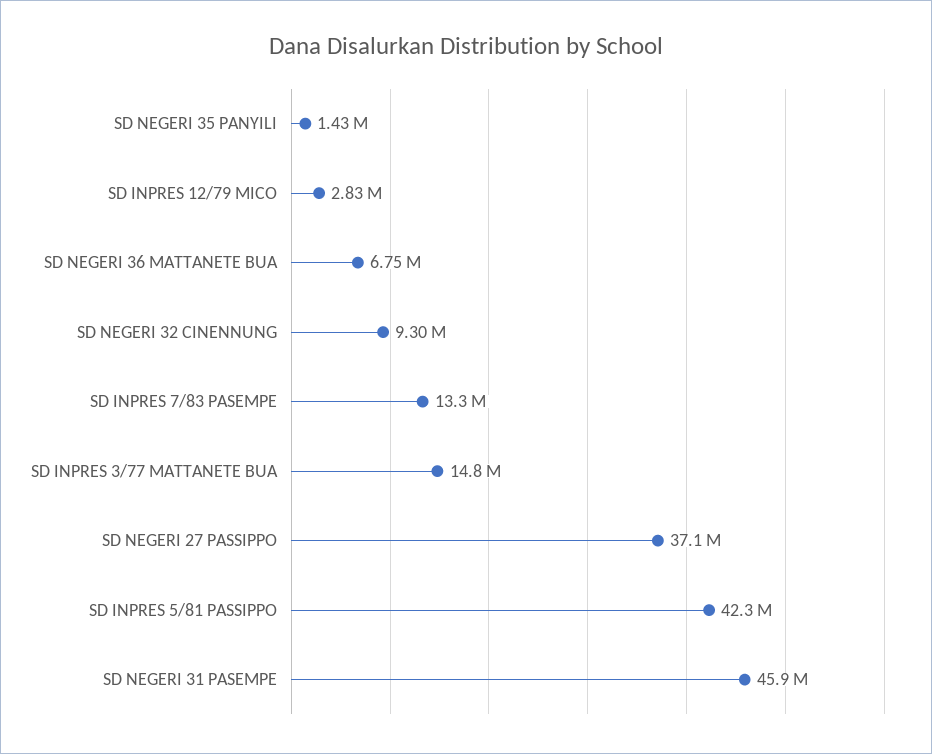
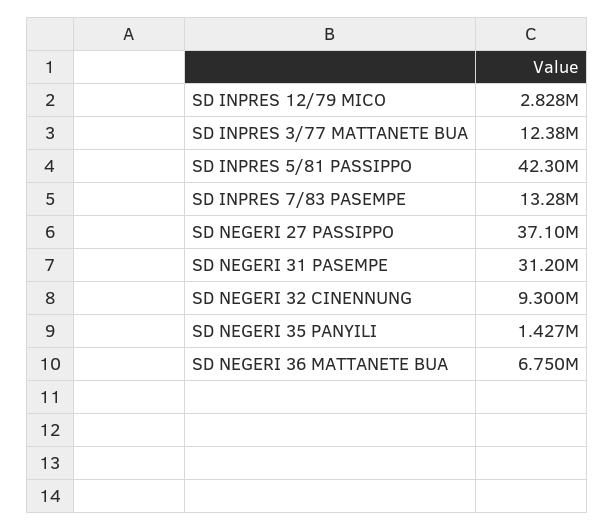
  {
    "SD NEGERI 35 PANYILI": 1427000,
    "SD INPRES 12/79 MICO": 2828000,
    "SD NEGERI 36 MATTANETE BUA": 6750000,
    "SD NEGERI 32 CINENNUNG": 9300000,
    "SD INPRES 7/83 PASEMPE": 13280000,
-   "SD INPRES 3/77 MATTANETE BUA": 14800000,
+   "SD INPRES 3/77 MATTANETE BUA": 12380000,
    "SD NEGERI 27 PASSIPPO": 37100000,
    "SD INPRES 5/81 PASSIPPO": 42300000,
-   "SD NEGERI 31 PASEMPE": 45900000
+   "SD NEGERI 31 PASEMPE": 31200000
  }

